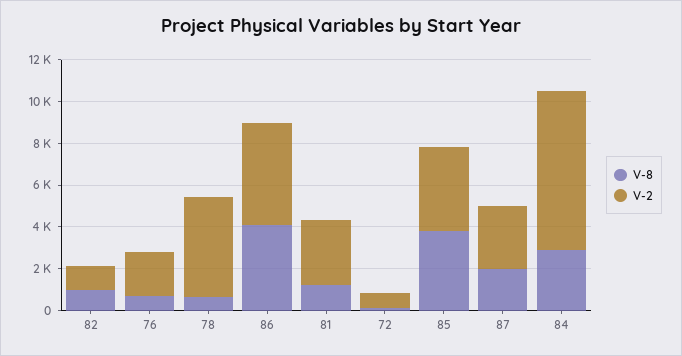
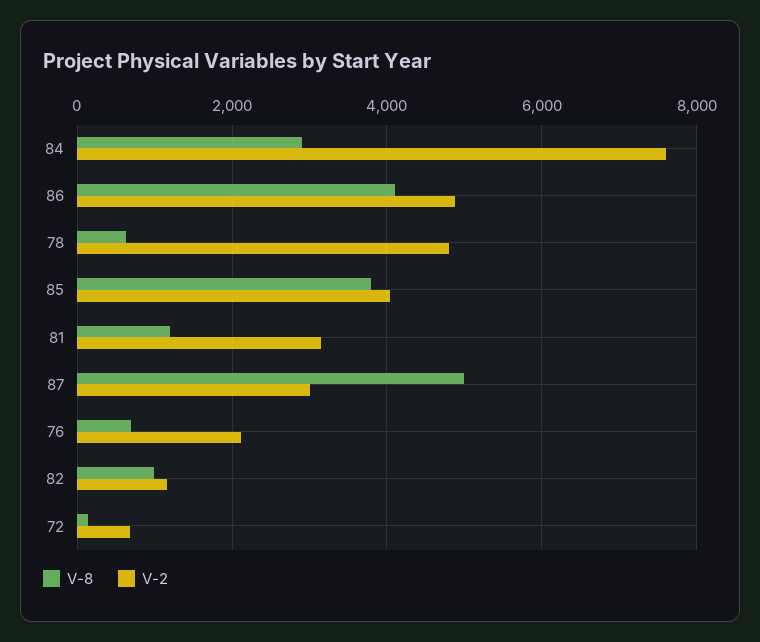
  {
    "V-8": {
      "82": 1000,
      "76": 600,
      "78": 600,
      "86": 4200,
      "81": 1200,
      "72": 200,
      "85": 3800,
-     "87": 2000,
+     "87": 5000,
      "84": 3000
    },
    "V-2": {
      "82": 1200,
      "76": 2200,
      "78": 4800,
      "86": 4800,
      "81": 3200,
      "72": 600,
      "85": 4000,
      "87": 3000,
      "84": 7600
    }
  }

